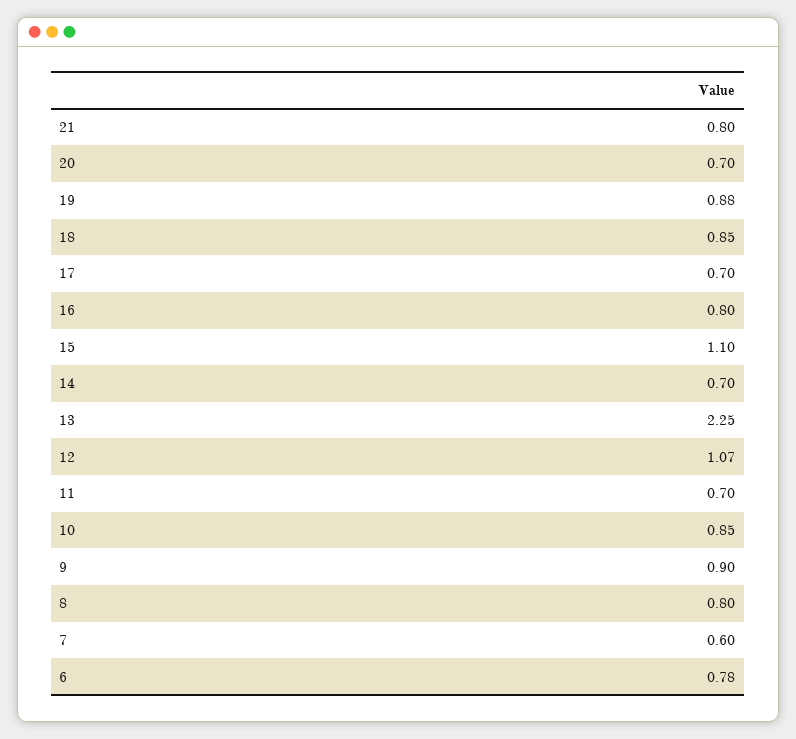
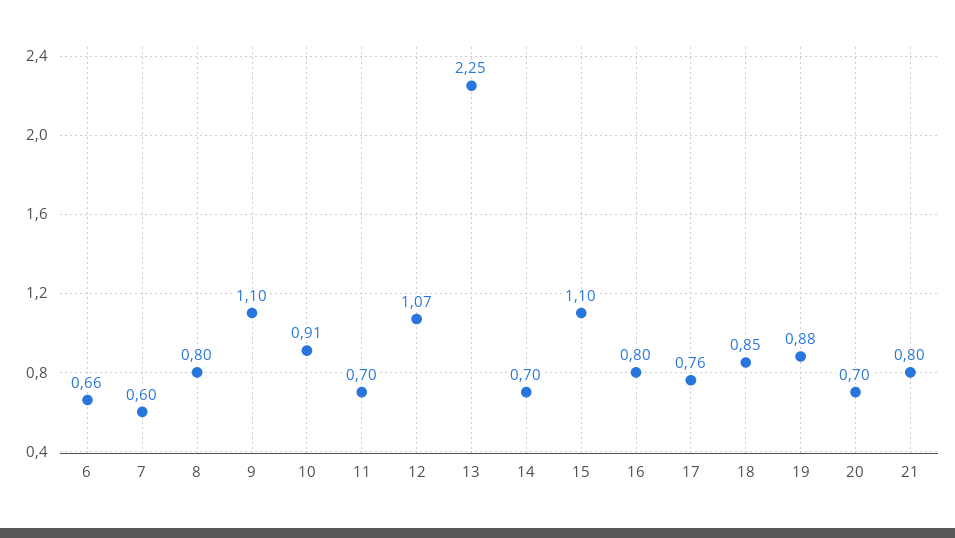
  {
    "21": 0.8,
    "20": 0.7,
    "19": 0.88,
    "18": 0.85,
-   "17": 0.7,
+   "17": 0.76,
    "16": 0.8,
    "15": 1.1,
    "14": 0.7,
    "13": 2.25,
    "12": 1.07,
    "11": 0.7,
-   "10": 0.85,
+   "10": 0.91,
-   "9": 0.9,
+   "9": 1.1,
    "8": 0.8,
    "7": 0.6,
-   "6": 0.78
+   "6": 0.66
  }

